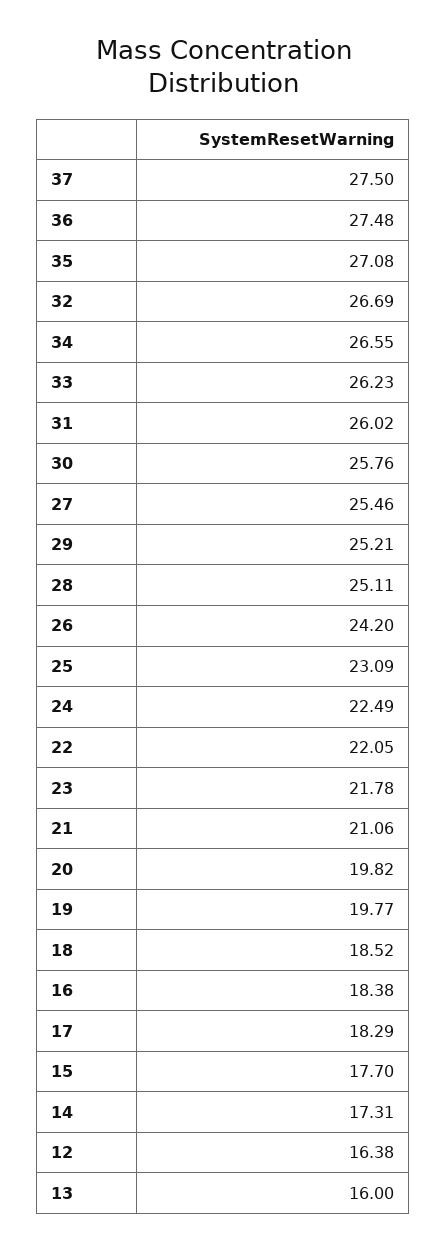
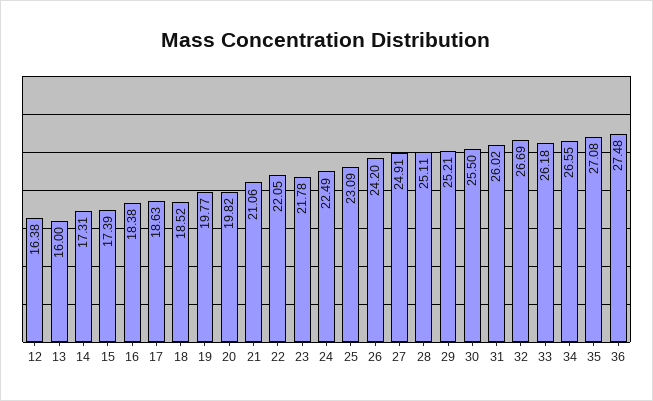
  {
-   "37": 27.5,
    "36": 27.48,
    "35": 27.08,
    "32": 26.69,
    "34": 26.55,
-   "33": 26.23,
+   "33": 26.18,
    "31": 26.02,
-   "30": 25.76,
+   "30": 25.5,
-   "27": 25.46,
+   "27": 24.91,
    "29": 25.21,
    "28": 25.11,
    "26": 24.2,
    "25": 23.09,
    "24": 22.49,
    "22": 22.05,
    "23": 21.78,
    "21": 21.06,
    "20": 19.82,
    "19": 19.77,
    "18": 18.52,
    "16": 18.38,
-   "17": 18.29,
+   "17": 18.63,
-   "15": 17.7,
+   "15": 17.39,
    "14": 17.31,
    "12": 16.38,
    "13": 16
  }

